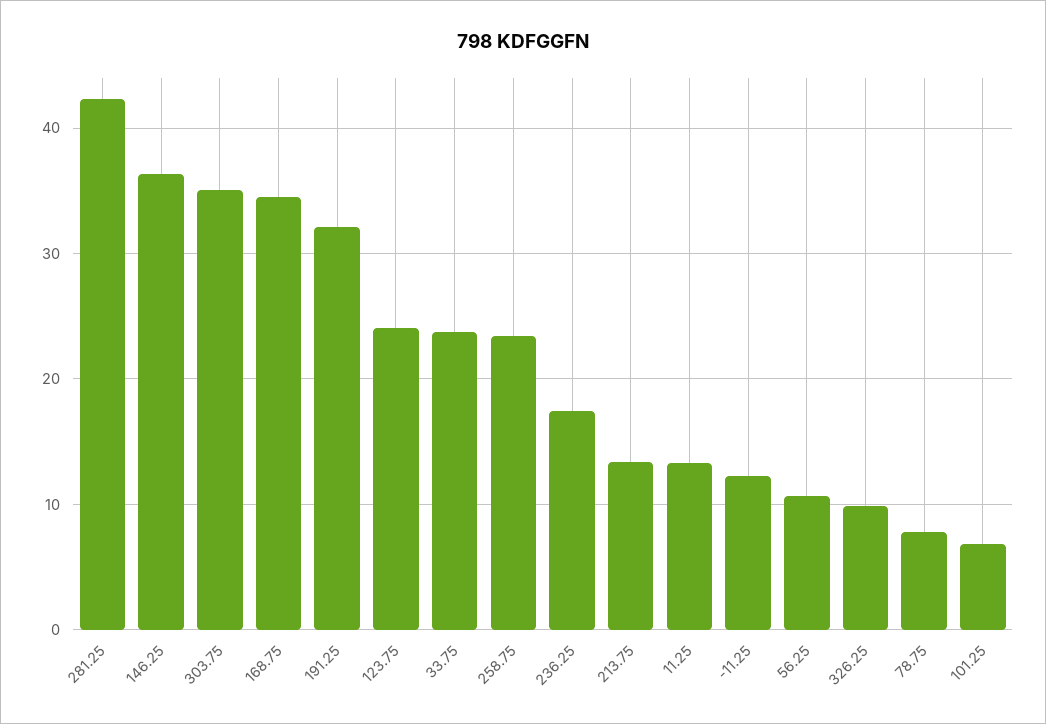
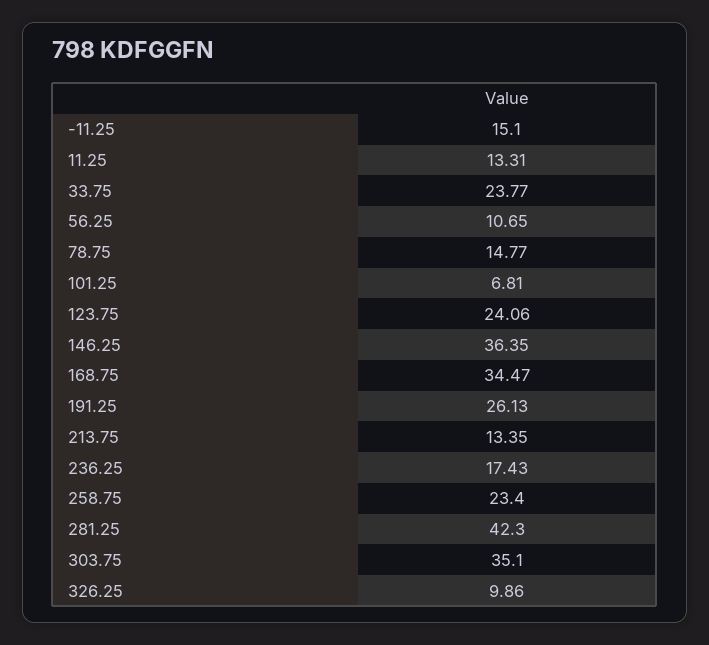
  {
    "281.25": 42.3,
    "146.25": 36.35,
    "303.75": 35.1,
    "168.75": 34.47,
-   "191.25": 32,
+   "191.25": 26.13,
    "123.75": 24.06,
    "33.75": 23.77,
    "258.75": 23.4,
    "236.25": 17.43,
    "213.75": 13.35,
    "11.25": 13.31,
-   "-11.25": 12,
+   "-11.25": 15.1,
    "56.25": 10.65,
    "326.25": 9.86,
-   "78.75": 8,
+   "78.75": 14.77,
    "101.25": 6.81
  }

